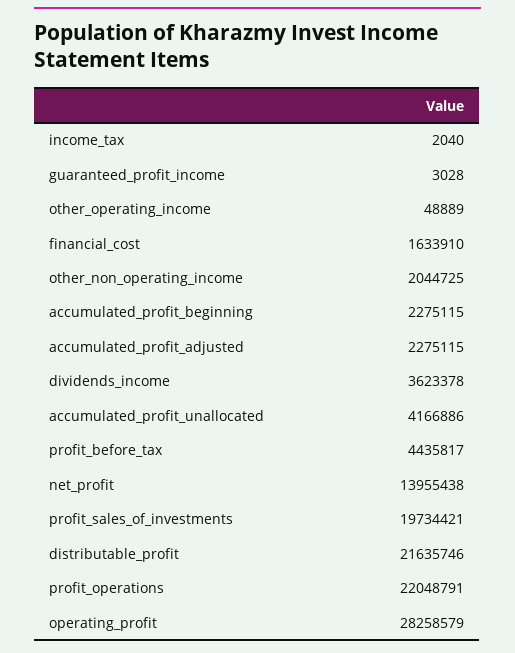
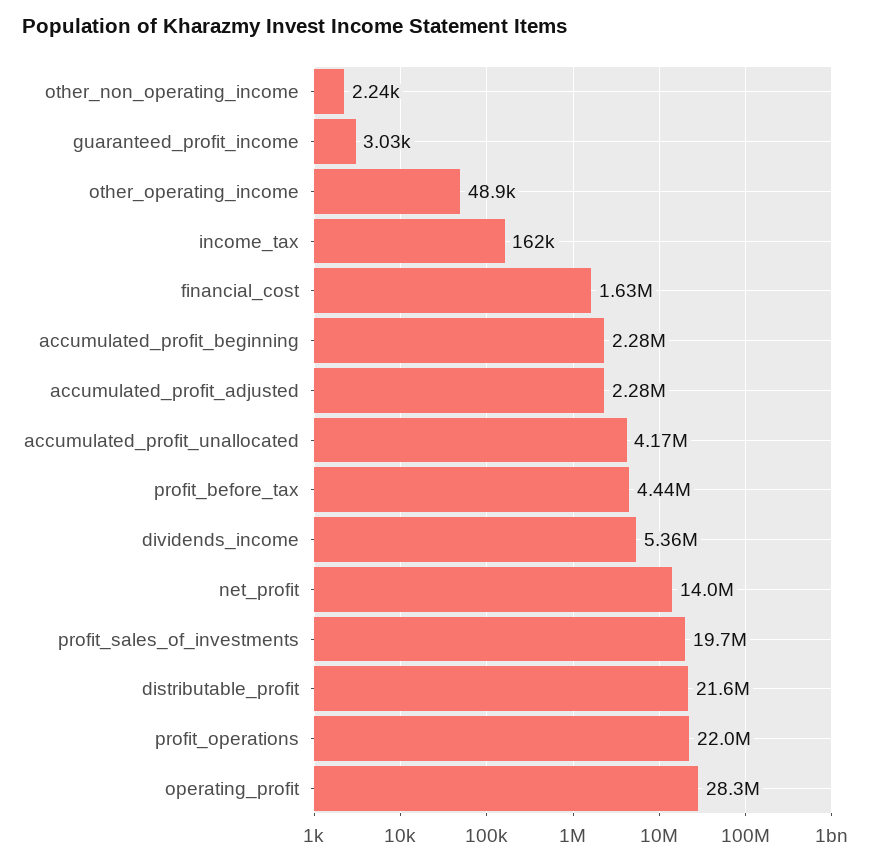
  {
-   "income_tax": 2040,
+   "income_tax": 162000,
    "guaranteed_profit_income": 3028,
    "other_operating_income": 48889,
    "financial_cost": 1633910,
-   "other_non_operating_income": 2044725,
+   "other_non_operating_income": 2240,
    "accumulated_profit_beginning": 2275115,
    "accumulated_profit_adjusted": 2275115,
-   "dividends_income": 3623378,
+   "dividends_income": 5360000,
    "accumulated_profit_unallocated": 4166886,
    "profit_before_tax": 4435817,
    "net_profit": 13955438,
    "profit_sales_of_investments": 19734421,
    "distributable_profit": 21635746,
    "profit_operations": 22048791,
    "operating_profit": 28258579
  }

